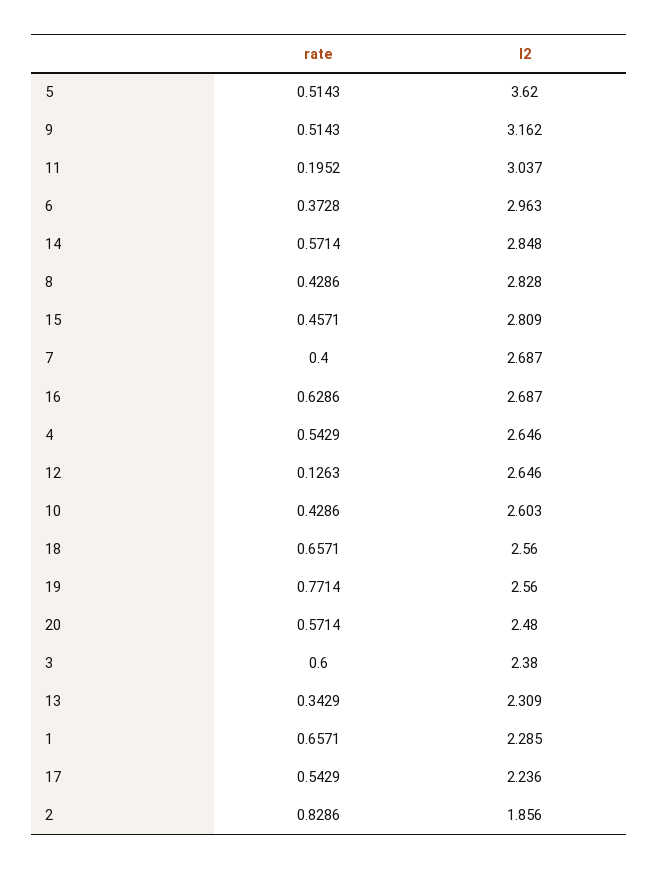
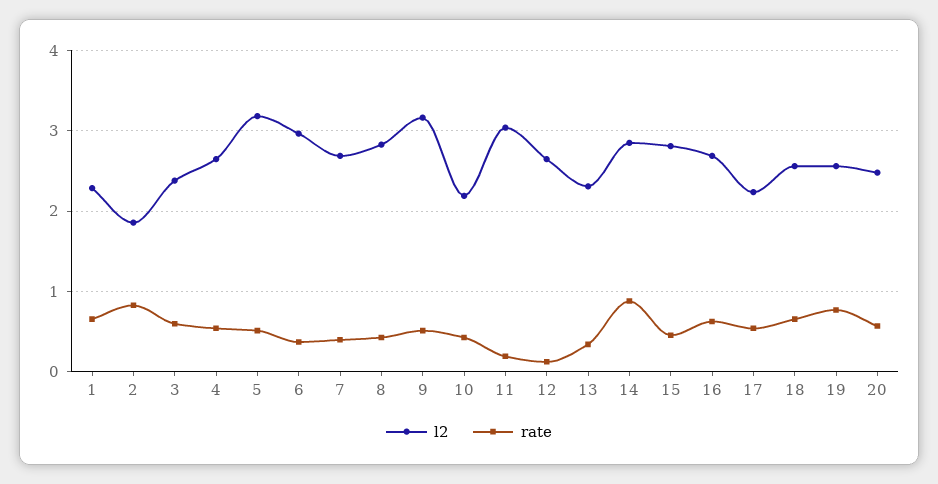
  {
    "rate": {
      "5": 0.5143,
      "9": 0.5143,
      "11": 0.1952,
      "6": 0.3728,
-     "14": 0.5714,
+     "14": 0.9,
      "8": 0.4286,
      "15": 0.4571,
      "7": 0.4,
      "16": 0.6286,
      "4": 0.5429,
      "12": 0.1263,
      "10": 0.4286,
      "18": 0.6571,
      "19": 0.7714,
      "20": 0.5714,
      "3": 0.6,
      "13": 0.3429,
      "1": 0.6571,
      "17": 0.5429,
      "2": 0.8286
    },
    "l2": {
-     "5": 3.62,
+     "5": 3.2,
      "9": 3.162,
      "11": 3.037,
      "6": 2.963,
      "14": 2.848,
      "8": 2.828,
      "15": 2.809,
      "7": 2.687,
      "16": 2.687,
      "4": 2.646,
      "12": 2.646,
-     "10": 2.603,
+     "10": 2.2,
      "18": 2.56,
      "19": 2.56,
      "20": 2.48,
      "3": 2.38,
      "13": 2.309,
      "1": 2.285,
      "17": 2.236,
      "2": 1.856
    }
  }

